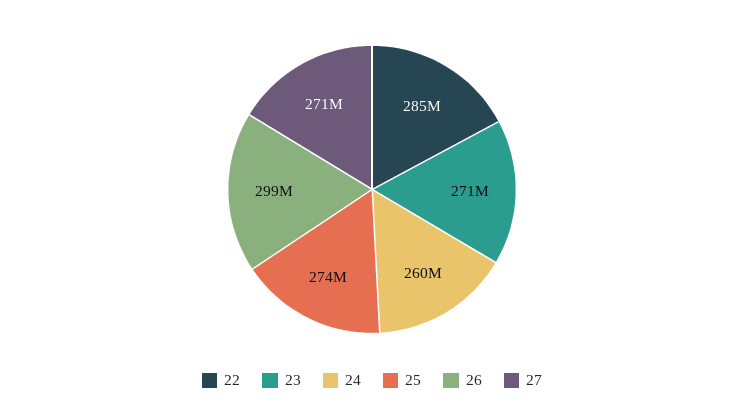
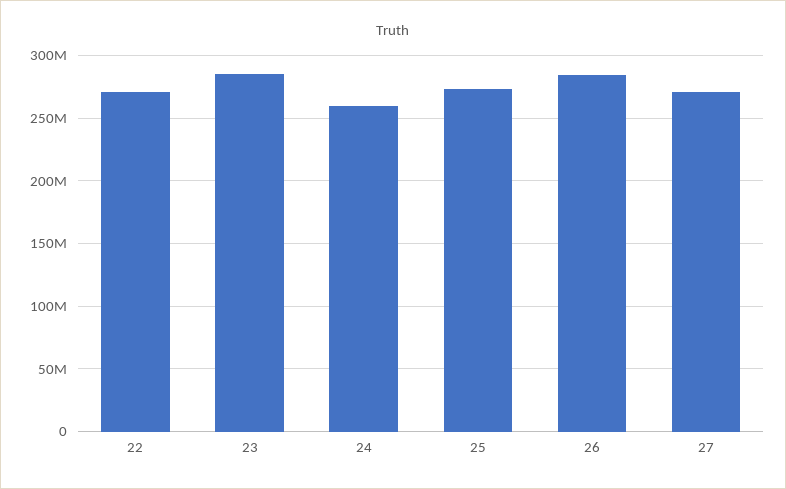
  {
-   "22": 285000000,
+   "22": 270000000,
-   "23": 271000000,
+   "23": 285000000,
    "24": 260000000,
    "25": 274000000,
-   "26": 299000000,
+   "26": 285000000,
    "27": 271000000
  }

